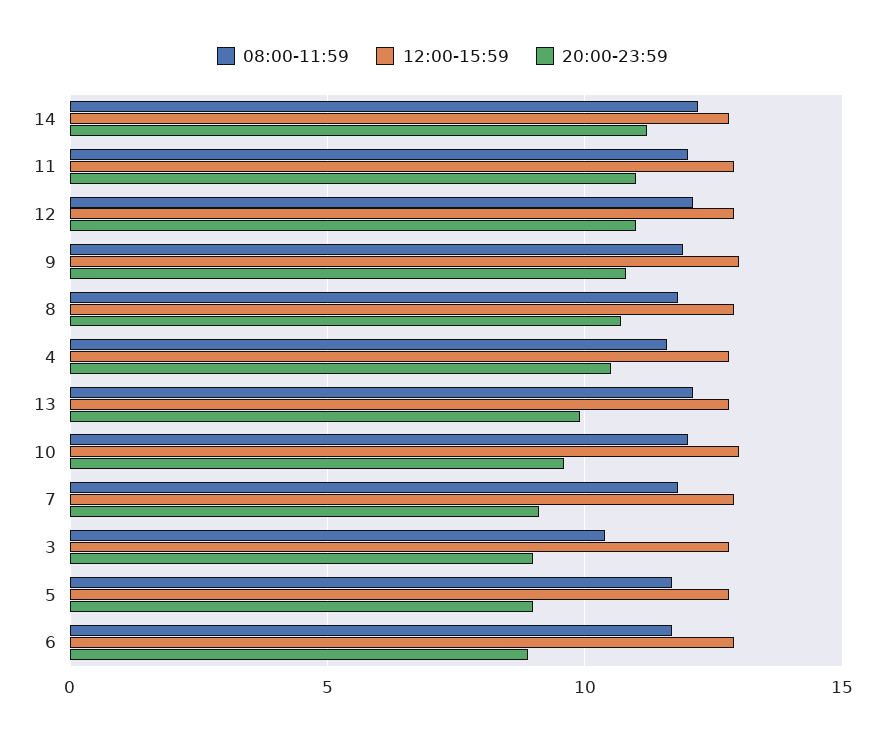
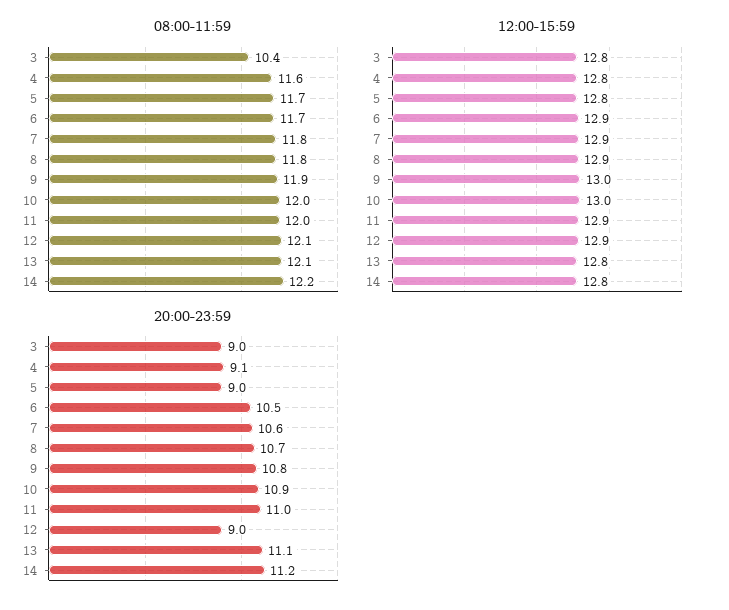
  {
    "08:00-11:59": {
      "14": 12.2,
      "11": 12,
      "12": 12.1,
      "9": 11.9,
      "8": 11.8,
      "4": 11.6,
      "13": 12.1,
      "10": 12,
      "7": 11.8,
      "3": 10.4,
      "5": 11.7,
      "6": 11.7
    },
    "12:00-15:59": {
      "14": 12.8,
      "11": 12.9,
      "12": 12.9,
      "9": 13,
      "8": 12.9,
      "4": 12.8,
      "13": 12.8,
      "10": 13,
      "7": 12.9,
      "3": 12.8,
      "5": 12.8,
      "6": 12.9
    },
    "20:00-23:59": {
      "14": 11.2,
      "11": 11,
-     "12": 11,
+     "12": 9,
      "9": 10.8,
      "8": 10.7,
-     "4": 10.5,
+     "4": 9.1,
-     "13": 10,
+     "13": 11.1,
-     "10": 9.5,
+     "10": 10.9,
-     "7": 9,
+     "7": 10.6,
      "3": 9,
      "5": 9,
-     "6": 9
+     "6": 10.5
    }
  }

